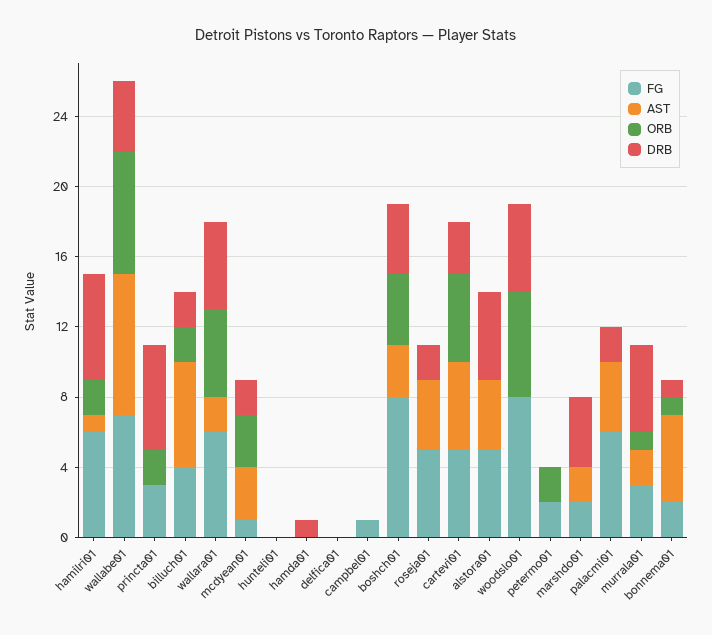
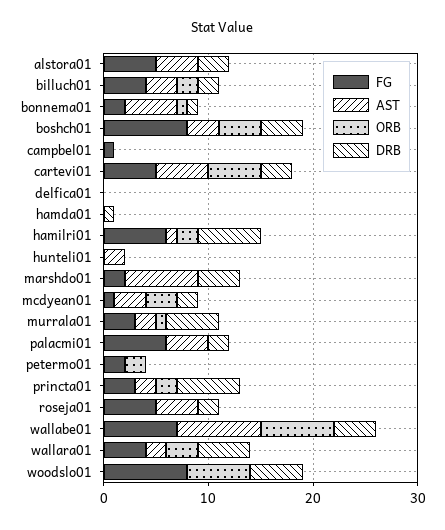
  {
    "FG": {
      "hamilri01": 6,
      "wallabe01": 7,
      "princta01": 3,
      "billuch01": 4,
-     "wallara01": 6,
+     "wallara01": 4,
      "mcdyean01": 1,
      "hunteli01": 0,
      "hamda01": 0,
      "delfica01": 0,
      "campbel01": 1,
      "boshch01": 8,
      "roseja01": 5,
      "cartevi01": 5,
      "alstora01": 5,
      "woodslo01": 8,
      "petermo01": 2,
      "marshdo01": 2,
      "palacmi01": 6,
      "murrala01": 3,
      "bonnema01": 2
    },
    "AST": {
      "hamilri01": 1,
      "wallabe01": 8,
-     "princta01": 0,
+     "princta01": 2,
-     "billuch01": 6,
+     "billuch01": 3,
      "wallara01": 2,
      "mcdyean01": 3,
-     "hunteli01": 0,
+     "hunteli01": 2,
      "hamda01": 0,
      "delfica01": 0,
      "campbel01": 0,
      "boshch01": 3,
      "roseja01": 4,
      "cartevi01": 5,
      "alstora01": 4,
      "woodslo01": 0,
      "petermo01": 0,
-     "marshdo01": 2,
+     "marshdo01": 7,
      "palacmi01": 4,
      "murrala01": 2,
      "bonnema01": 5
    },
    "ORB": {
      "hamilri01": 2,
      "wallabe01": 7,
      "princta01": 2,
      "billuch01": 2,
-     "wallara01": 5,
+     "wallara01": 3,
      "mcdyean01": 3,
      "hunteli01": 0,
      "hamda01": 0,
      "delfica01": 0,
      "campbel01": 0,
      "boshch01": 4,
      "roseja01": 0,
      "cartevi01": 5,
      "alstora01": 0,
      "woodslo01": 6,
      "petermo01": 2,
      "marshdo01": 0,
      "palacmi01": 0,
      "murrala01": 1,
      "bonnema01": 1
    },
    "DRB": {
      "hamilri01": 6,
      "wallabe01": 4,
      "princta01": 6,
      "billuch01": 2,
      "wallara01": 5,
      "mcdyean01": 2,
      "hunteli01": 0,
      "hamda01": 1,
      "delfica01": 0,
      "campbel01": 0,
      "boshch01": 4,
      "roseja01": 2,
      "cartevi01": 3,
-     "alstora01": 5,
+     "alstora01": 3,
      "woodslo01": 5,
      "petermo01": 0,
      "marshdo01": 4,
      "palacmi01": 2,
      "murrala01": 5,
      "bonnema01": 1
    }
  }

